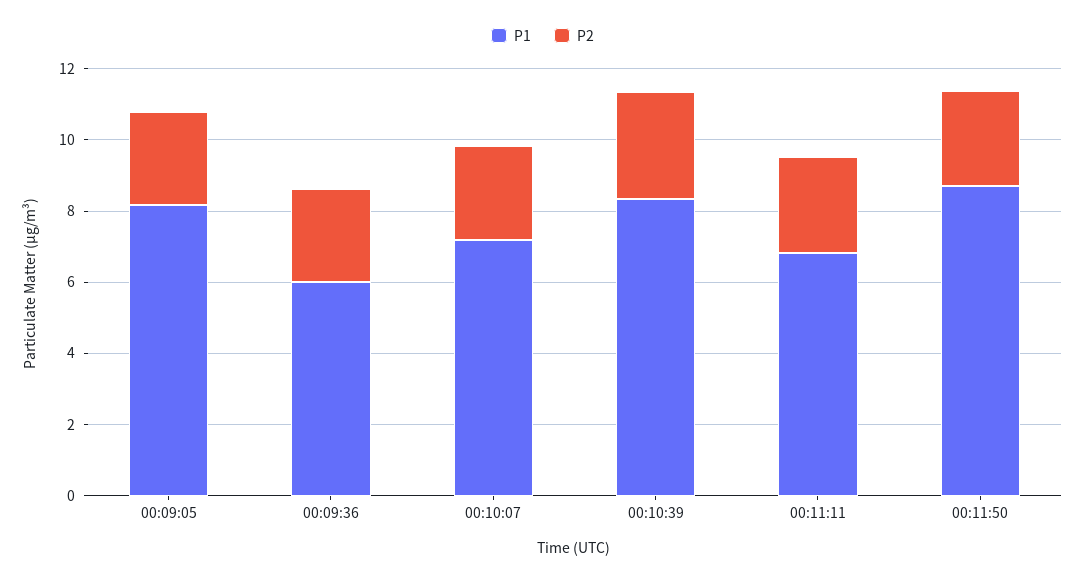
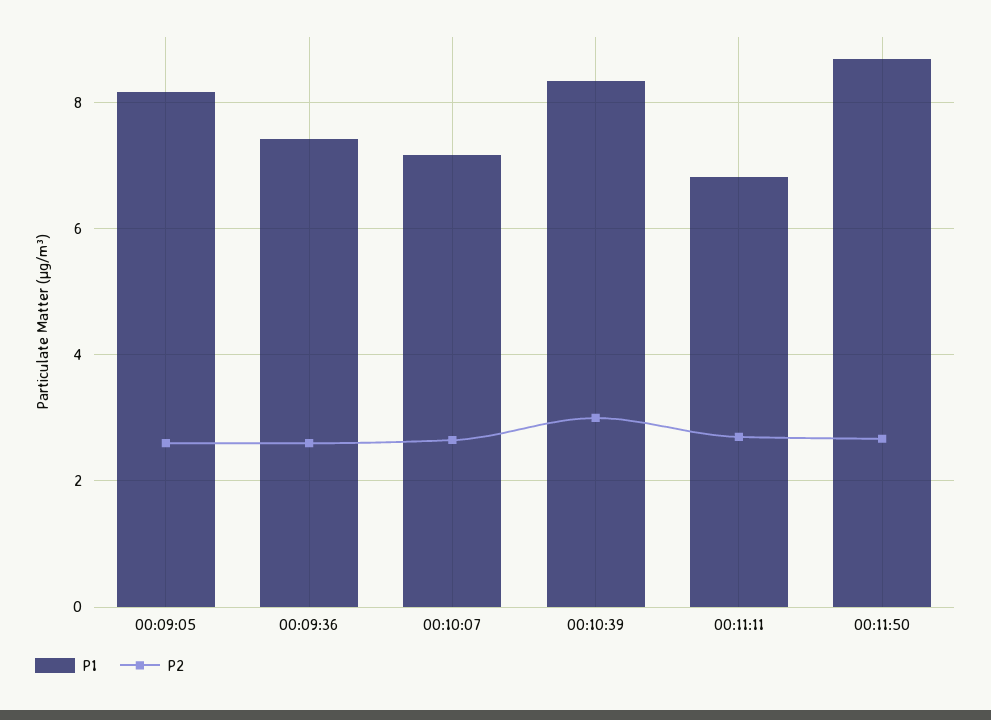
  {
    "P1": {
      "00:09:05": 8.2,
-     "00:09:36": 6,
+     "00:09:36": 7.4,
      "00:10:07": 7.2,
      "00:10:39": 8.4,
      "00:11:11": 6.8,
      "00:11:50": 8.8
    },
    "P2": {
      "00:09:05": 2.6,
      "00:09:36": 2.6,
      "00:10:07": 2.6,
      "00:10:39": 3,
      "00:11:11": 2.8,
      "00:11:50": 2.6
    }
  }

